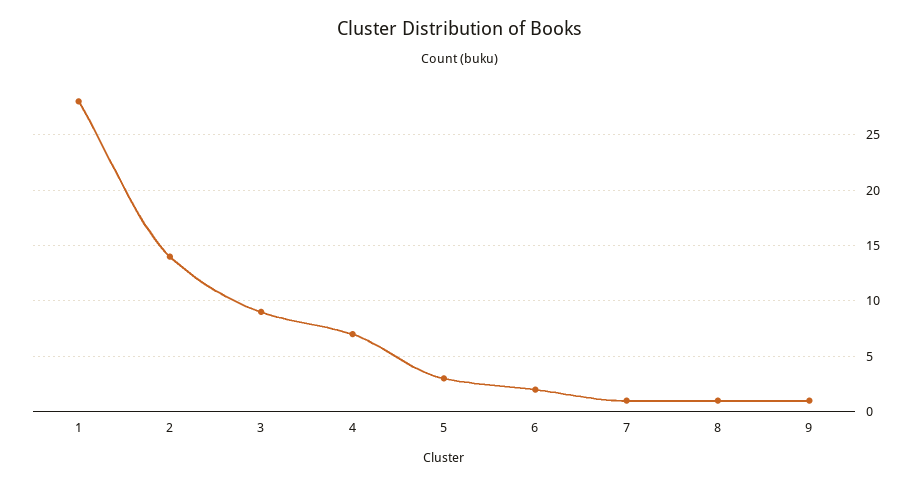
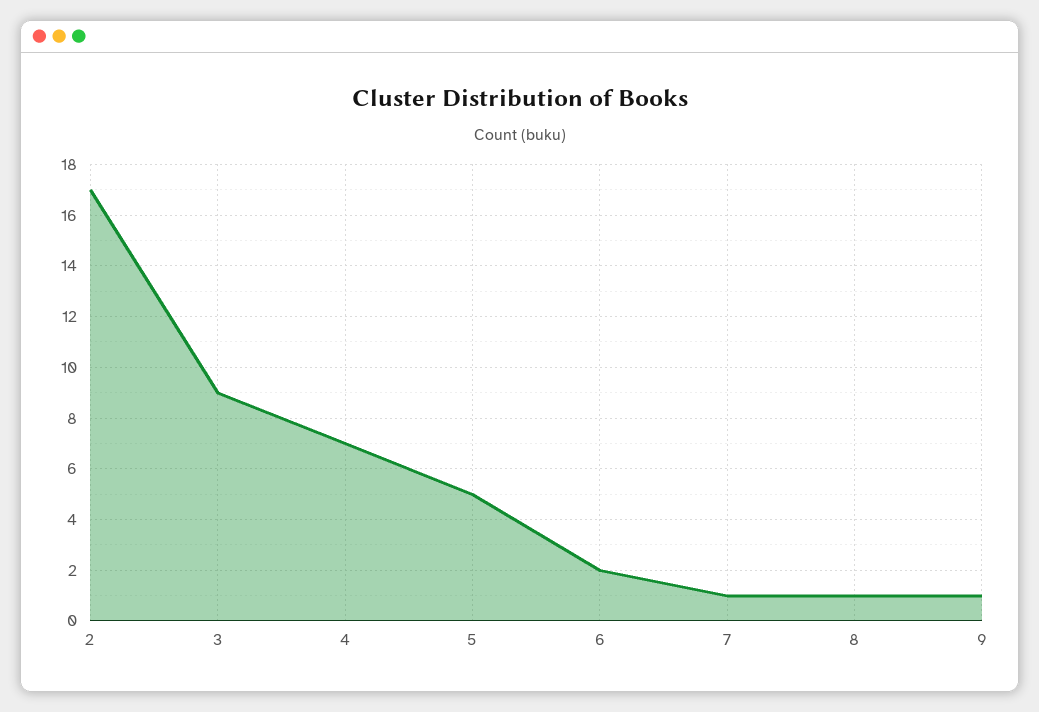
  {
-   "1": 28,
-   "2": 14,
+   "2": 17,
    "3": 9,
    "4": 7,
-   "5": 3,
+   "5": 5,
    "6": 2,
    "7": 1,
    "8": 1,
    "9": 1
  }

